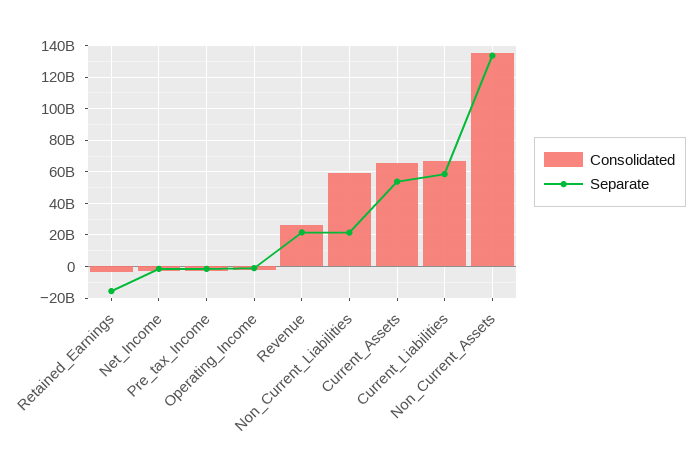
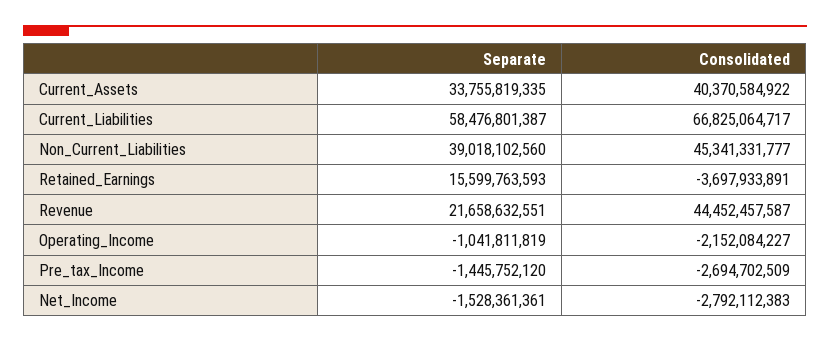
  {
    "Consolidated": {
      "Retained_Earnings": -3697933891,
      "Net_Income": -2792112383,
      "Pre_tax_Income": -2694702509,
      "Operating_Income": -2152084227,
-     "Revenue": 25000000000,
+     "Revenue": 44452457587,
-     "Non_Current_Liabilities": 60000000000,
+     "Non_Current_Liabilities": 45341331777,
-     "Current_Assets": 65000000000,
+     "Current_Assets": 40370584922,
-     "Current_Liabilities": 66825064717,
+     "Current_Liabilities": 66825064717
-     "Non_Current_Assets": 135000000000
    },
    "Separate": {
-     "Retained_Earnings": -15000000000,
+     "Retained_Earnings": 15599763593,
      "Net_Income": -1528361361,
      "Pre_tax_Income": -1445752120,
      "Operating_Income": -1041811819,
      "Revenue": 21658632551,
-     "Non_Current_Liabilities": 20000000000,
+     "Non_Current_Liabilities": 39018102560,
-     "Current_Assets": 55000000000,
+     "Current_Assets": 33755819335,
-     "Current_Liabilities": 58476801387,
+     "Current_Liabilities": 58476801387
-     "Non_Current_Assets": 135000000000
    }
  }

